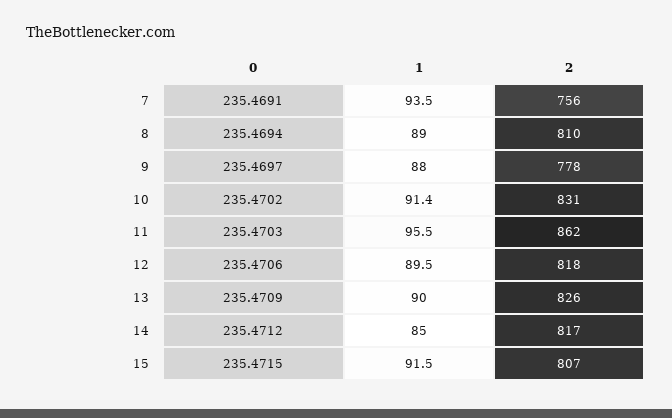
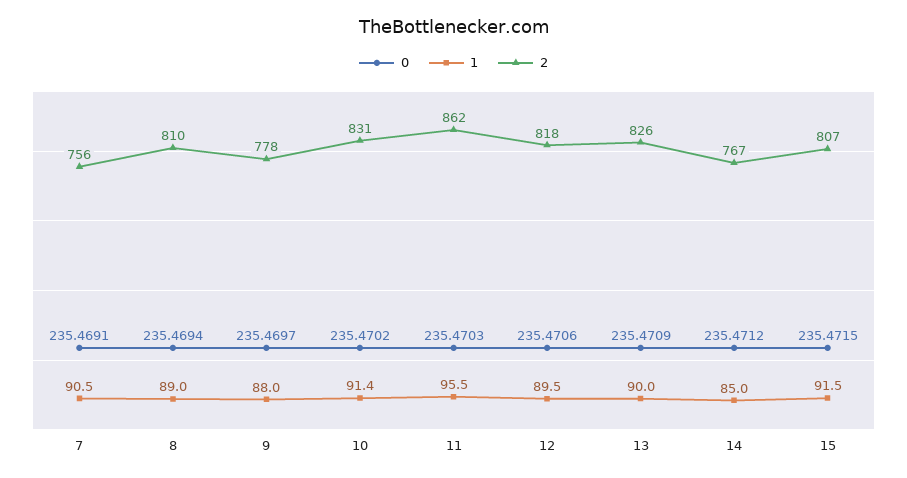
  {
    "0": {
      "7": 235.4691,
      "8": 235.4694,
      "9": 235.4697,
      "10": 235.4702,
      "11": 235.4703,
      "12": 235.4706,
      "13": 235.4709,
      "14": 235.4712,
      "15": 235.4715
    },
    "1": {
-     "7": 93.5,
+     "7": 90.5,
      "8": 89,
      "9": 88,
      "10": 91.4,
      "11": 95.5,
      "12": 89.5,
      "13": 90,
      "14": 85,
      "15": 91.5
    },
    "2": {
      "7": 756,
      "8": 810,
      "9": 778,
      "10": 831,
      "11": 862,
      "12": 818,
      "13": 826,
-     "14": 817,
+     "14": 767,
      "15": 807
    }
  }

